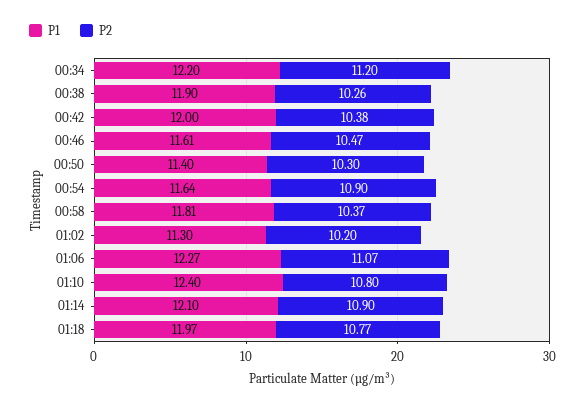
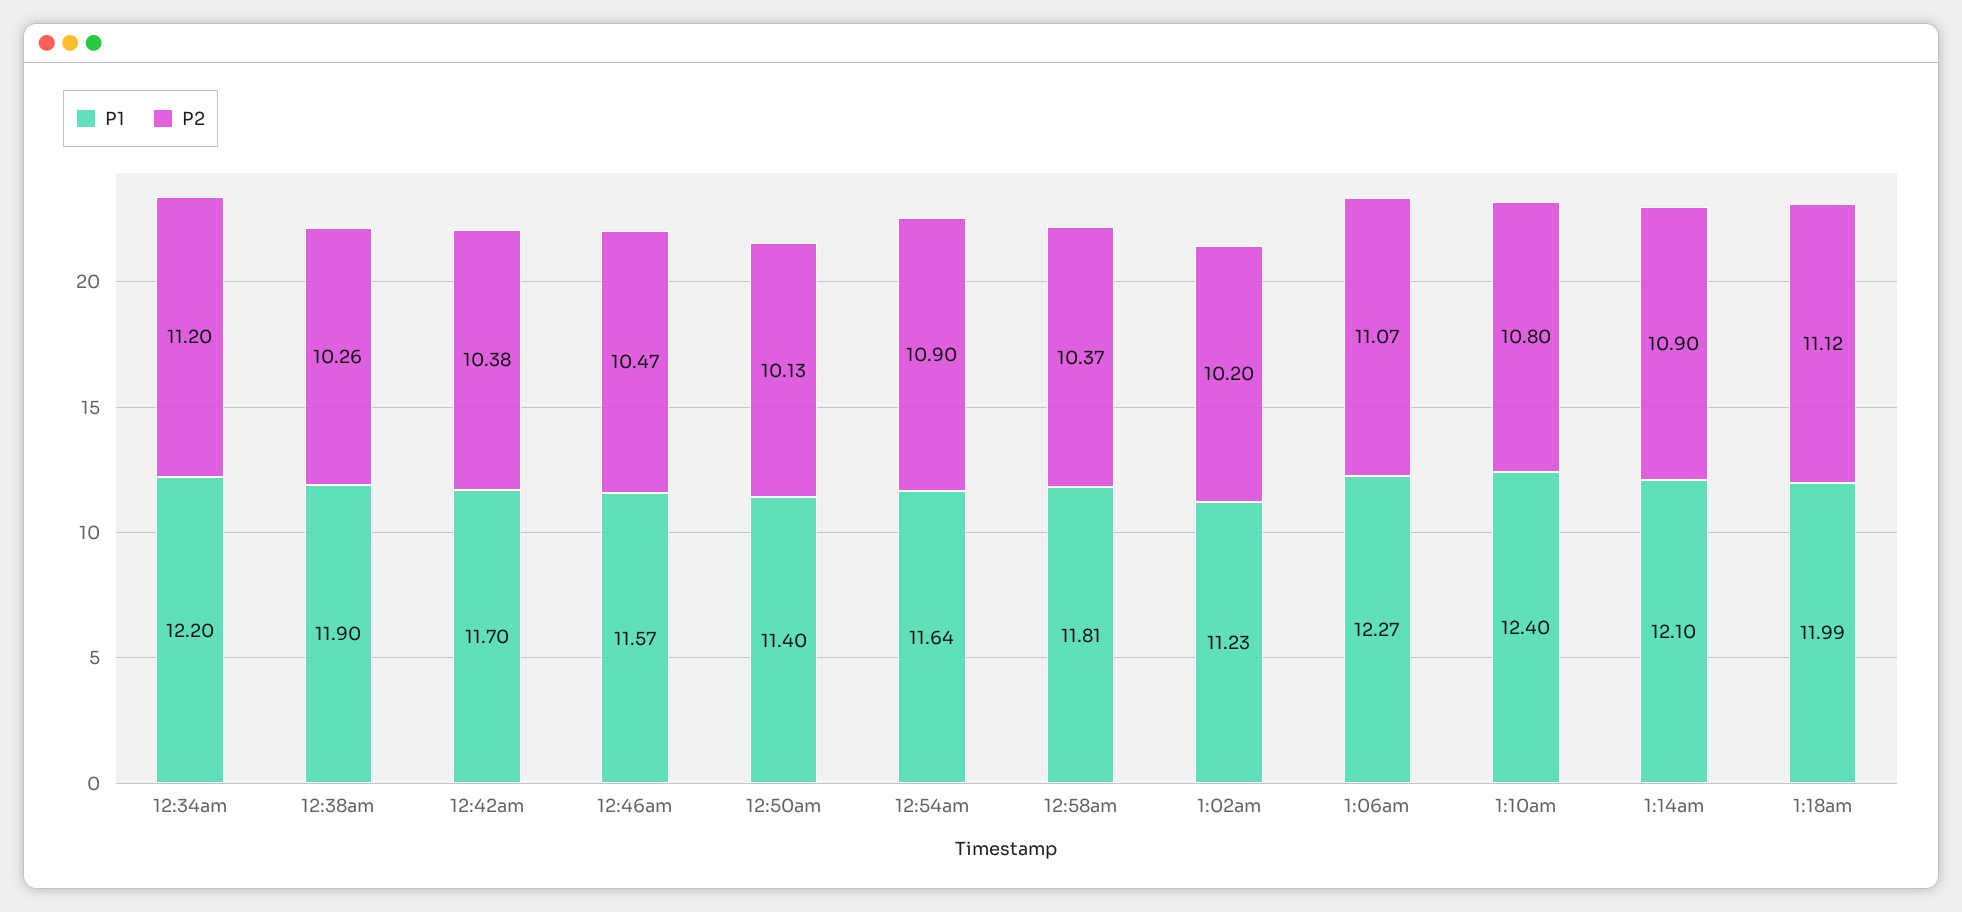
  {
    "P1": {
      "00:34": 12.2,
      "00:38": 11.9,
-     "00:42": 12,
+     "00:42": 11.7,
-     "00:46": 11.61,
+     "00:46": 11.57,
      "00:50": 11.4,
      "00:54": 11.64,
      "00:58": 11.81,
-     "01:02": 11.3,
+     "01:02": 11.23,
      "01:06": 12.27,
      "01:10": 12.4,
      "01:14": 12.1,
-     "01:18": 11.97
+     "01:18": 11.99
    },
    "P2": {
      "00:34": 11.2,
      "00:38": 10.26,
      "00:42": 10.38,
      "00:46": 10.47,
-     "00:50": 10.3,
+     "00:50": 10.13,
      "00:54": 10.9,
      "00:58": 10.37,
      "01:02": 10.2,
      "01:06": 11.07,
      "01:10": 10.8,
      "01:14": 10.9,
-     "01:18": 10.77
+     "01:18": 11.12
    }
  }

